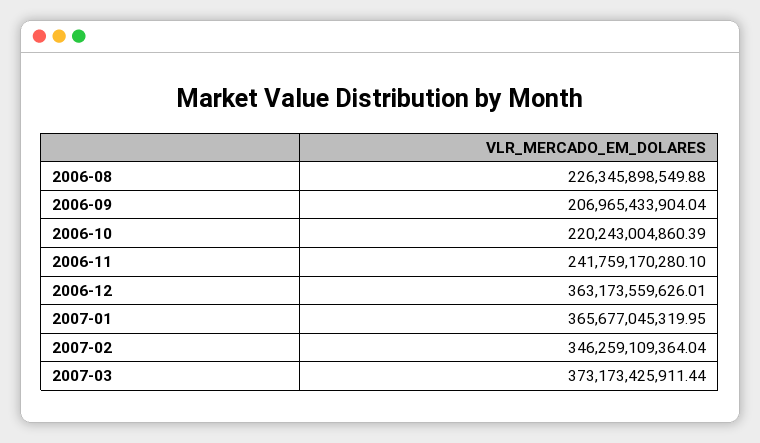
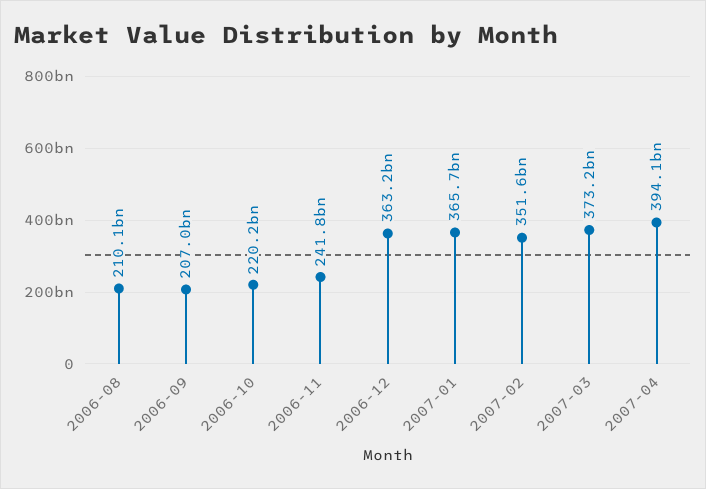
  {
-   "2006-08": 226345898549.88,
+   "2006-08": 210100000000,
    "2006-09": 206965433904.04,
    "2006-10": 220243004860.39,
    "2006-11": 241759170280.1,
    "2006-12": 363173559626.01,
    "2007-01": 365677045319.95,
-   "2007-02": 346259109364.04,
+   "2007-02": 351600000000,
-   "2007-03": 373173425911.44
+   "2007-03": 373173425911.44,
+   "2007-04": 394100000000
  }

